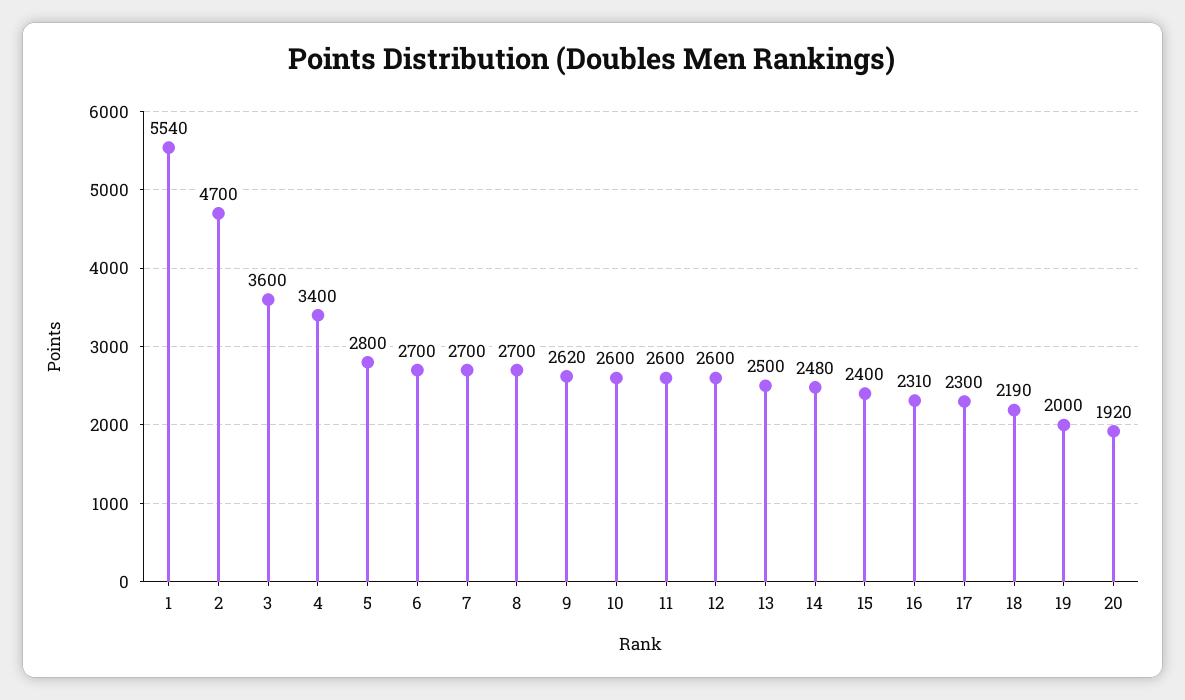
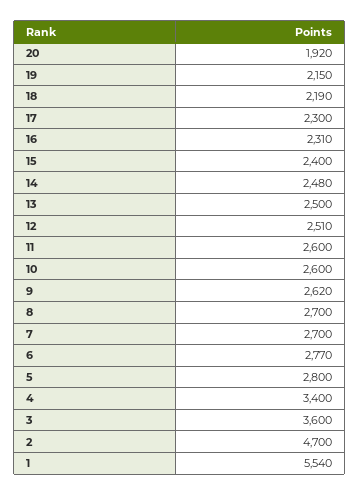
  {
    "1": 5540,
    "2": 4700,
    "3": 3600,
    "4": 3400,
    "5": 2800,
-   "6": 2700,
+   "6": 2770,
    "7": 2700,
    "8": 2700,
    "9": 2620,
    "10": 2600,
    "11": 2600,
-   "12": 2600,
+   "12": 2510,
    "13": 2500,
    "14": 2480,
    "15": 2400,
    "16": 2310,
    "17": 2300,
    "18": 2190,
-   "19": 2000,
+   "19": 2150,
    "20": 1920
  }

